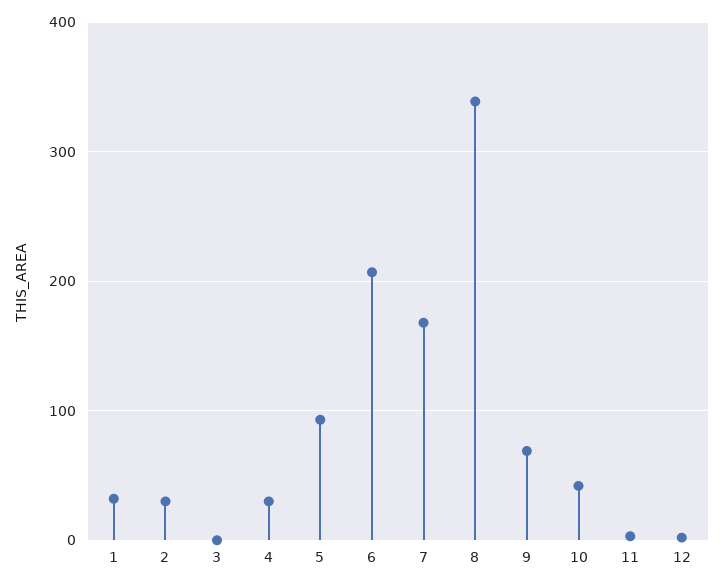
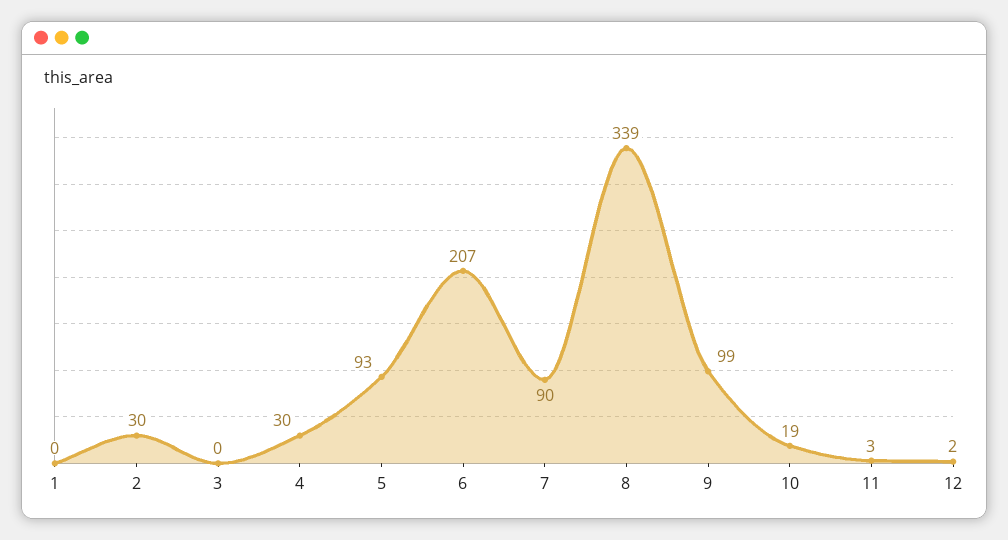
  {
-   "1": 30,
+   "1": 0,
    "2": 30,
    "3": 0,
    "4": 30,
    "5": 93,
    "6": 207,
-   "7": 170,
+   "7": 90,
    "8": 339,
-   "9": 70,
+   "9": 99,
-   "10": 40,
+   "10": 19,
    "11": 3,
    "12": 2
  }

